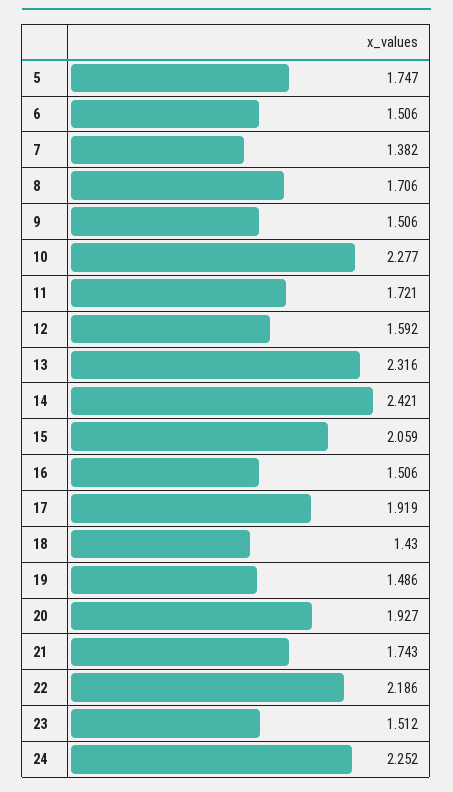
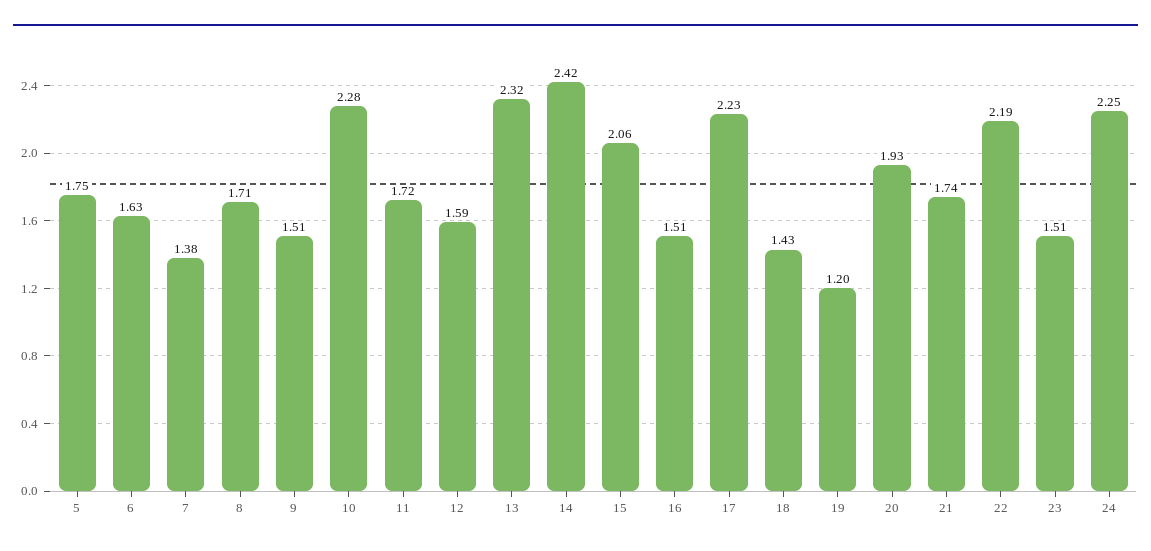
  {
    "5": 1.747,
-   "6": 1.506,
+   "6": 1.63,
    "7": 1.382,
    "8": 1.706,
    "9": 1.506,
    "10": 2.277,
    "11": 1.721,
    "12": 1.592,
    "13": 2.316,
    "14": 2.421,
    "15": 2.059,
    "16": 1.506,
-   "17": 1.919,
+   "17": 2.23,
    "18": 1.43,
-   "19": 1.486,
+   "19": 1.2,
    "20": 1.927,
    "21": 1.743,
    "22": 2.186,
    "23": 1.512,
    "24": 2.252
  }

